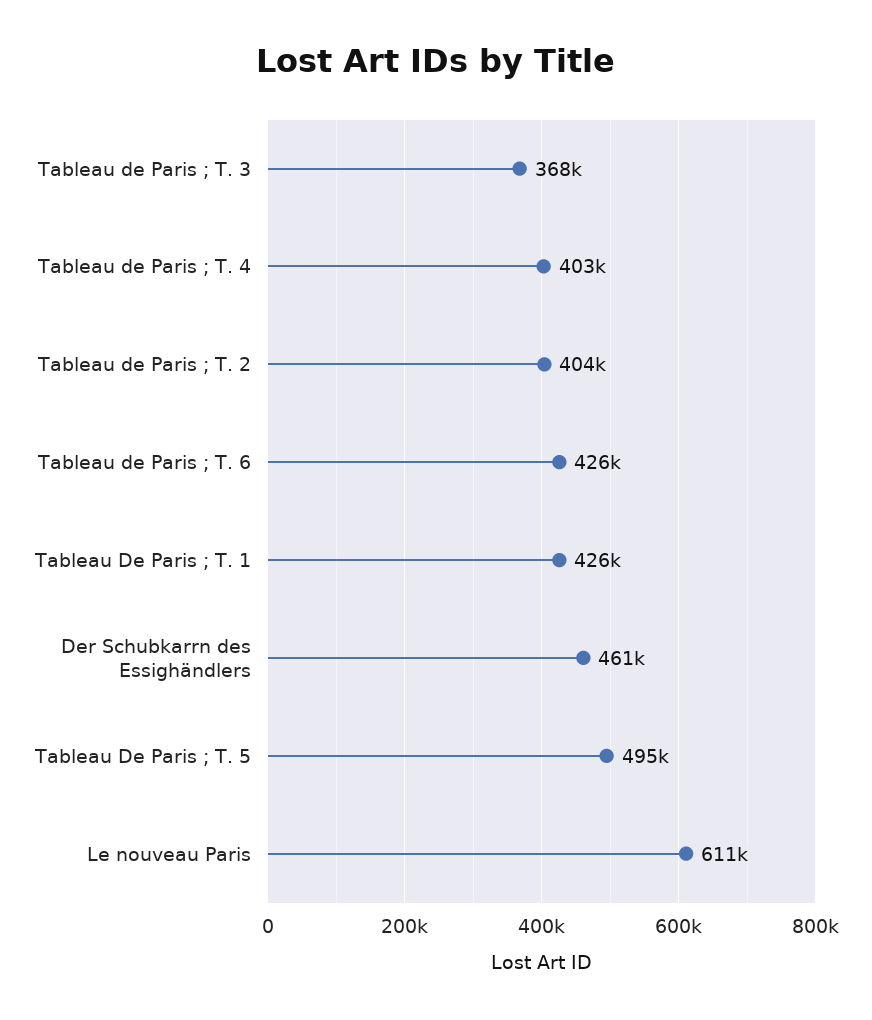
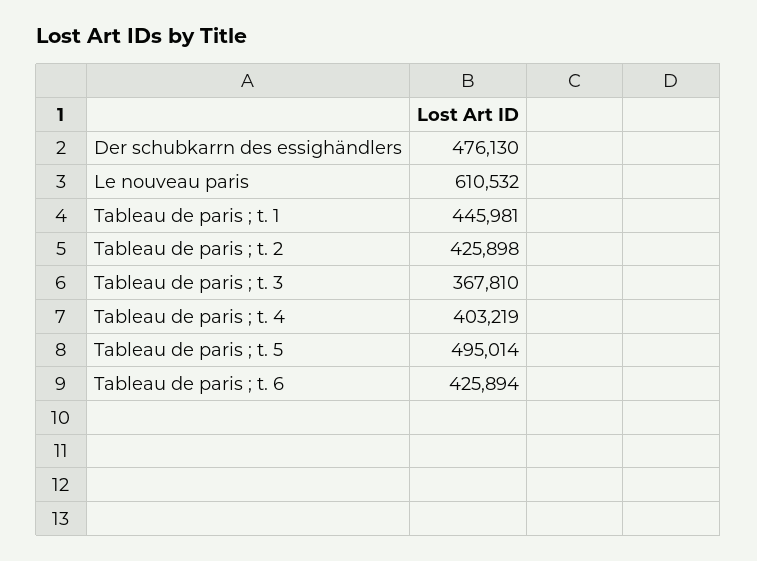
  {
    "Tableau de Paris ; T. 3": 367810,
    "Tableau de Paris ; T. 4": 403219,
-   "Tableau de Paris ; T. 2": 404000,
+   "Tableau de Paris ; T. 2": 425898,
    "Tableau de Paris ; T. 6": 425894,
-   "Tableau De Paris ; T. 1": 426000,
+   "Tableau De Paris ; T. 1": 445981,
-   "Der Schubkarrn des Essighändlers": 461000,
+   "Der Schubkarrn des Essighändlers": 476130,
    "Tableau De Paris ; T. 5": 495014,
    "Le nouveau Paris": 610532
  }

